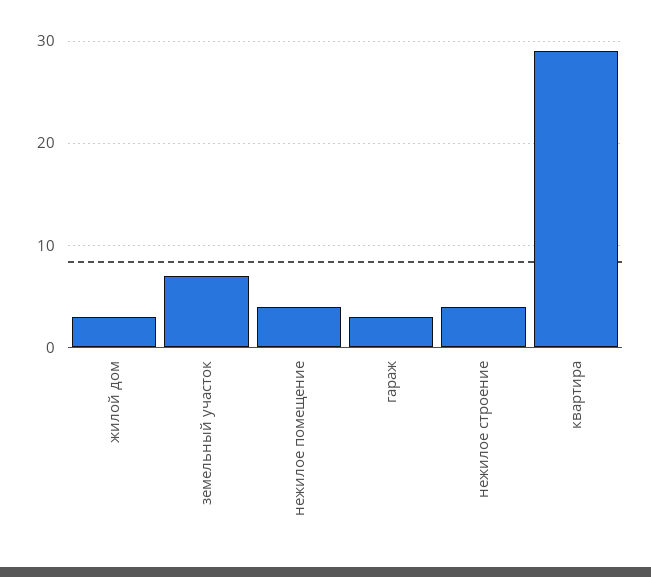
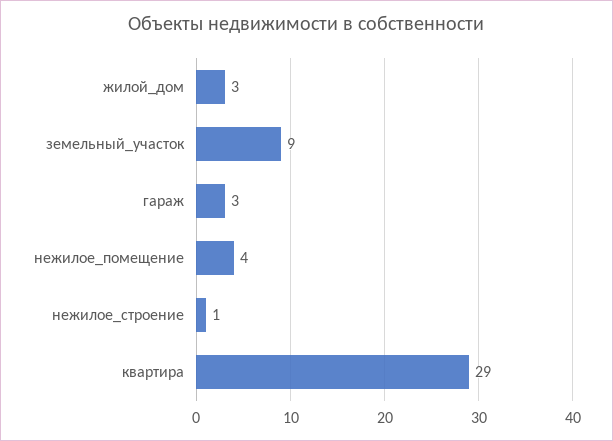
  {
    "жилой дом": 3,
-   "земельный участок": 7,
+   "земельный участок": 9,
    "нежилое помещение": 4,
    "гараж": 3,
-   "нежилое строение": 4,
+   "нежилое строение": 1,
    "квартира": 29
  }

